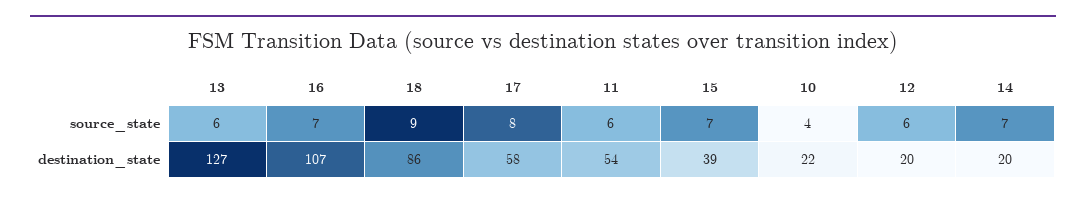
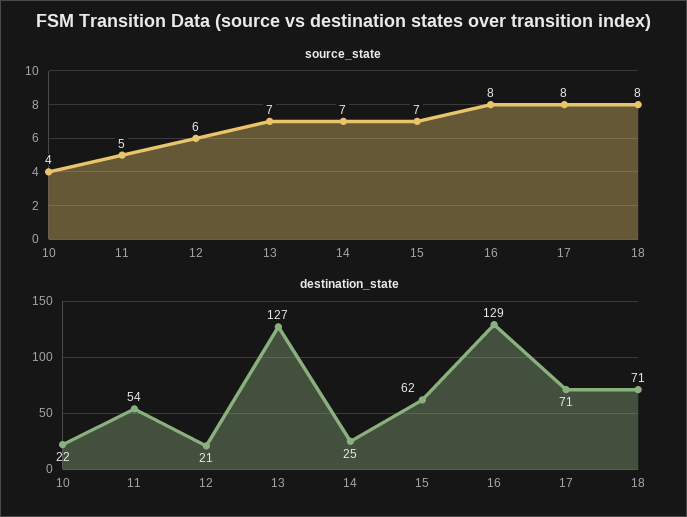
  {
    "source_state": {
-     "13": 6,
+     "13": 7,
-     "16": 7,
+     "16": 8,
-     "18": 9,
+     "18": 8,
      "17": 8,
-     "11": 6,
+     "11": 5,
      "15": 7,
      "10": 4,
      "12": 6,
      "14": 7
    },
    "destination_state": {
      "13": 127,
-     "16": 107,
+     "16": 129,
-     "18": 86,
+     "18": 71,
-     "17": 58,
+     "17": 71,
      "11": 54,
-     "15": 39,
+     "15": 62,
      "10": 22,
-     "12": 20,
+     "12": 21,
-     "14": 20
+     "14": 25
    }
  }

